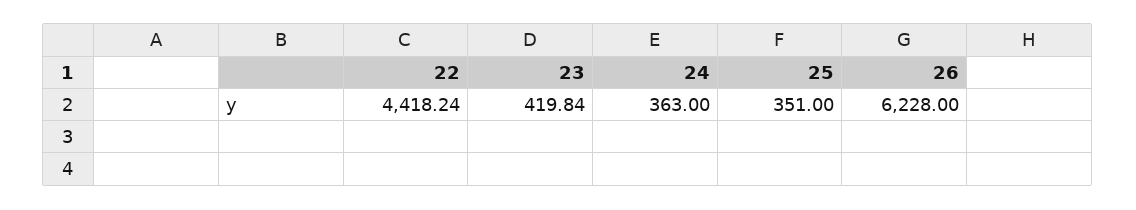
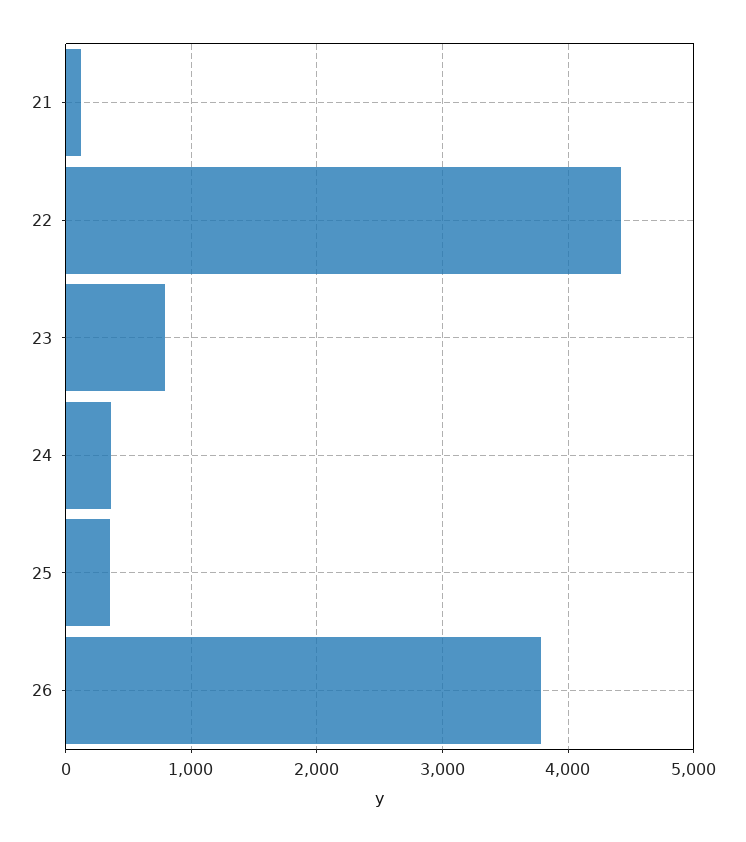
  {
    "22": 4418.24,
-   "23": 419.84,
+   "23": 800,
    "24": 363,
    "25": 351,
-   "26": 6228
+   "26": 3800,
+   "21": 100
  }

